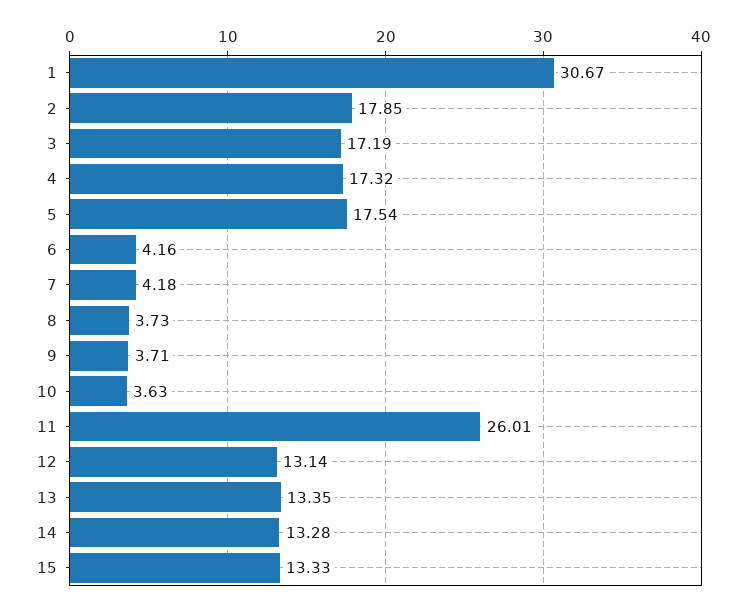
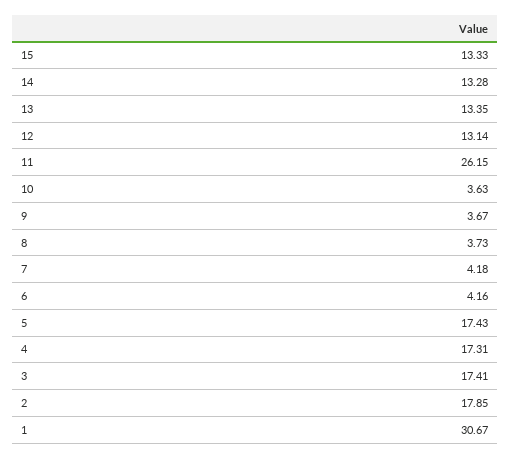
  {
    "1": 30.67,
    "2": 17.85,
-   "3": 17.19,
+   "3": 17.41,
-   "4": 17.32,
+   "4": 17.31,
-   "5": 17.54,
+   "5": 17.43,
    "6": 4.16,
    "7": 4.18,
    "8": 3.73,
-   "9": 3.71,
+   "9": 3.67,
    "10": 3.63,
-   "11": 26.01,
+   "11": 26.15,
    "12": 13.14,
    "13": 13.35,
    "14": 13.28,
    "15": 13.33
  }

